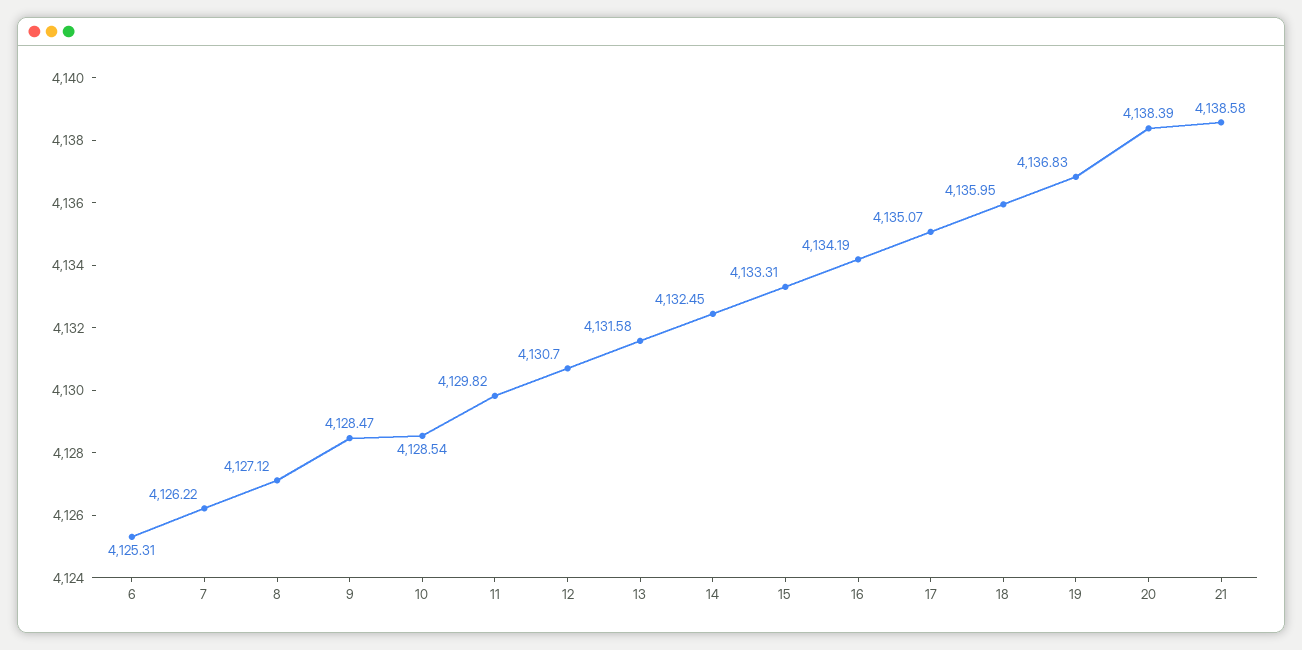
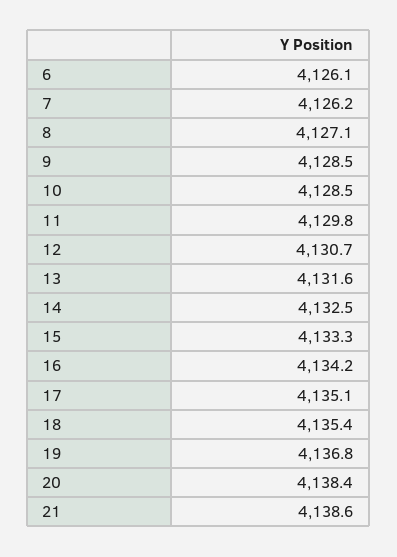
  {
-   "6": 4125.31,
+   "6": 4126.1,
    "7": 4126.22,
    "8": 4127.12,
    "9": 4128.47,
    "10": 4128.54,
    "11": 4129.82,
    "12": 4130.7,
    "13": 4131.58,
    "14": 4132.45,
    "15": 4133.31,
    "16": 4134.19,
    "17": 4135.07,
-   "18": 4135.95,
+   "18": 4135.4,
    "19": 4136.83,
    "20": 4138.39,
    "21": 4138.58
  }

